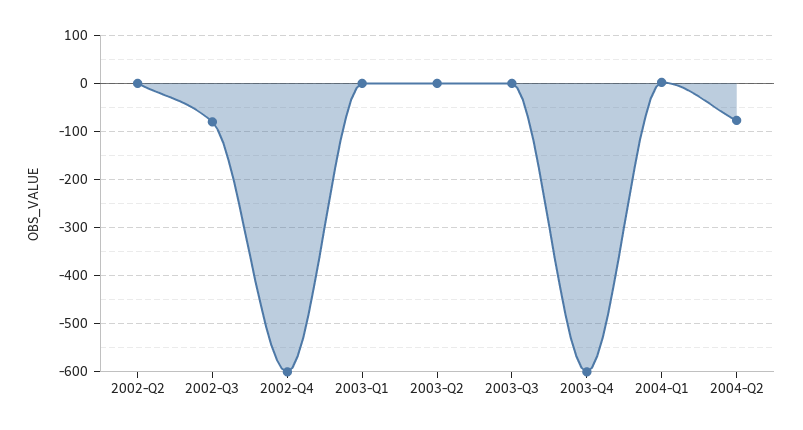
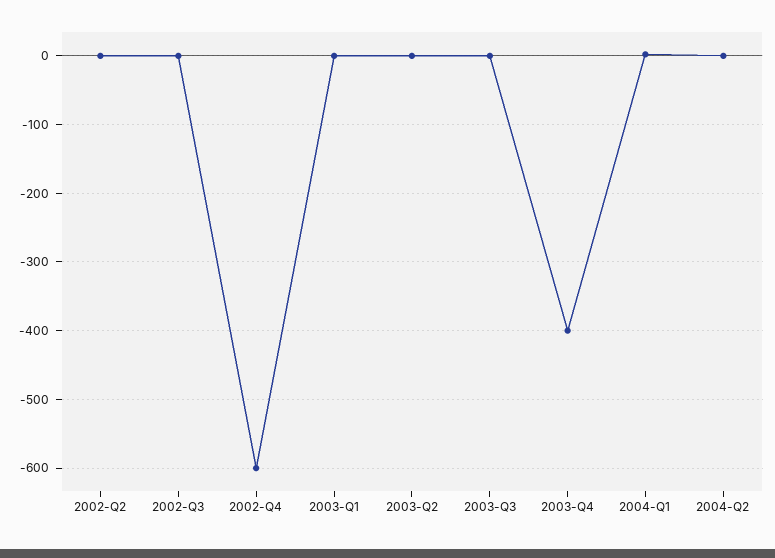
  {
    "2002-Q2": 0,
-   "2002-Q3": -80,
+   "2002-Q3": 0,
    "2002-Q4": -600,
    "2003-Q1": 0,
    "2003-Q2": 0,
    "2003-Q3": 0,
-   "2003-Q4": -600,
+   "2003-Q4": -400,
    "2004-Q1": 0,
-   "2004-Q2": -80
+   "2004-Q2": 0
  }

